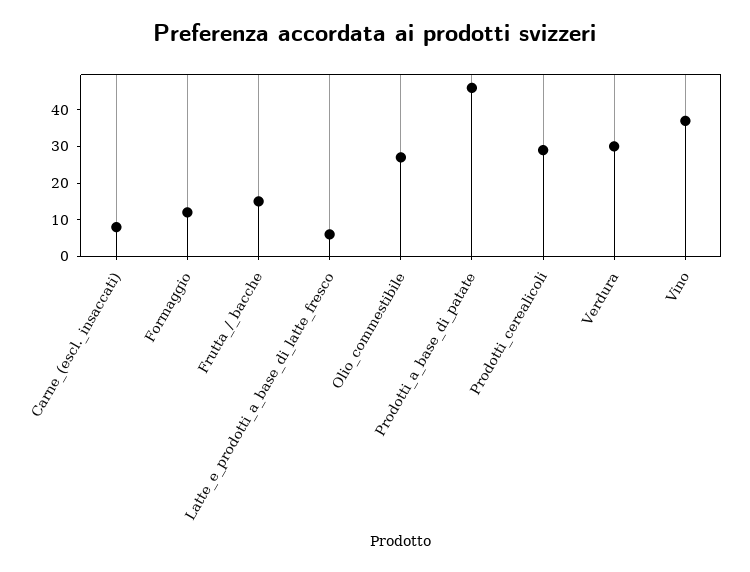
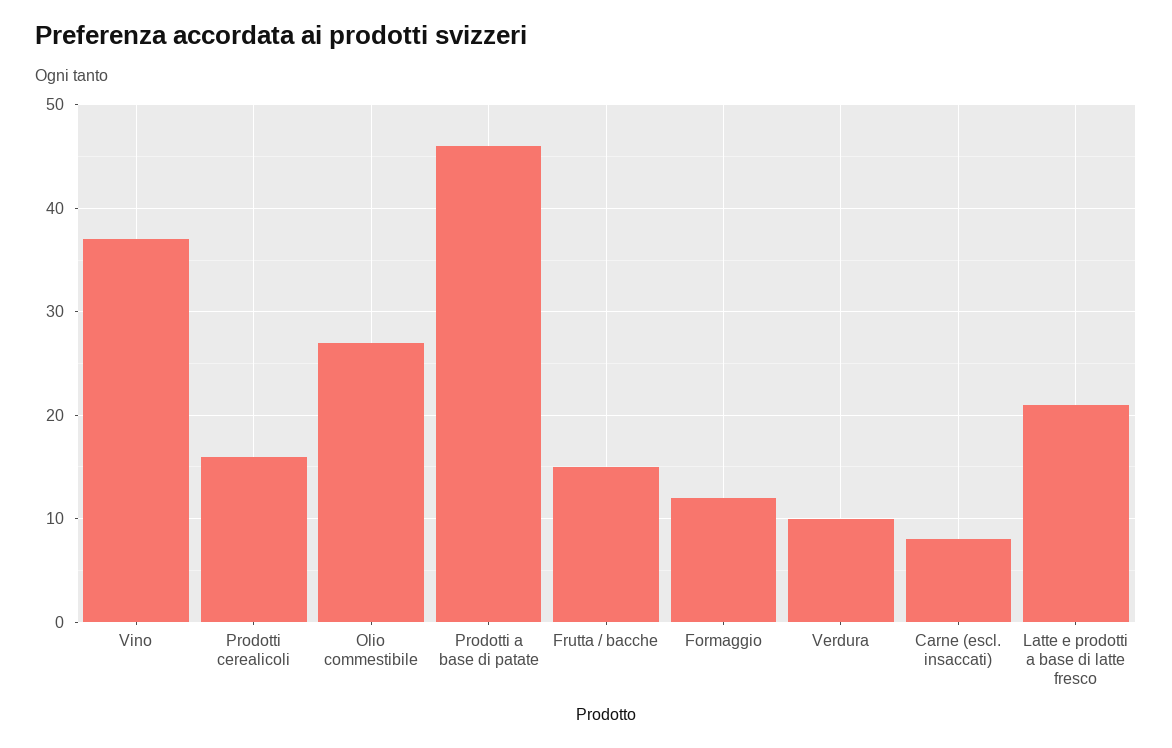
  {
    "Carne_(escl._insaccati)": 8,
    "Formaggio": 12,
    "Frutta_/_bacche": 15,
-   "Latte_e_prodotti_a_base_di_latte_fresco": 5,
+   "Latte_e_prodotti_a_base_di_latte_fresco": 21,
    "Olio_commestibile": 27,
    "Prodotti_a_base_di_patate": 46,
-   "Prodotti_cerealicoli": 30,
+   "Prodotti_cerealicoli": 16,
-   "Verdura": 30,
+   "Verdura": 10,
    "Vino": 37
  }

